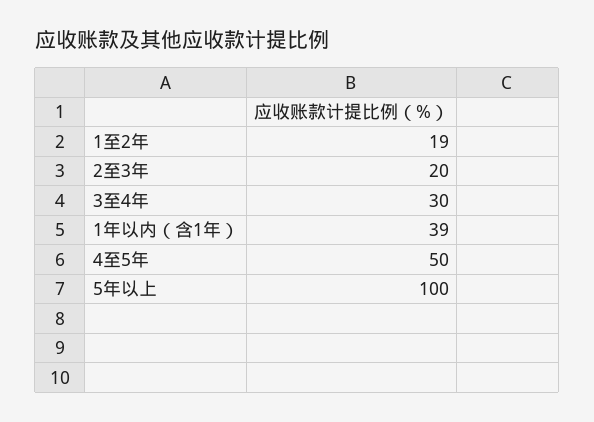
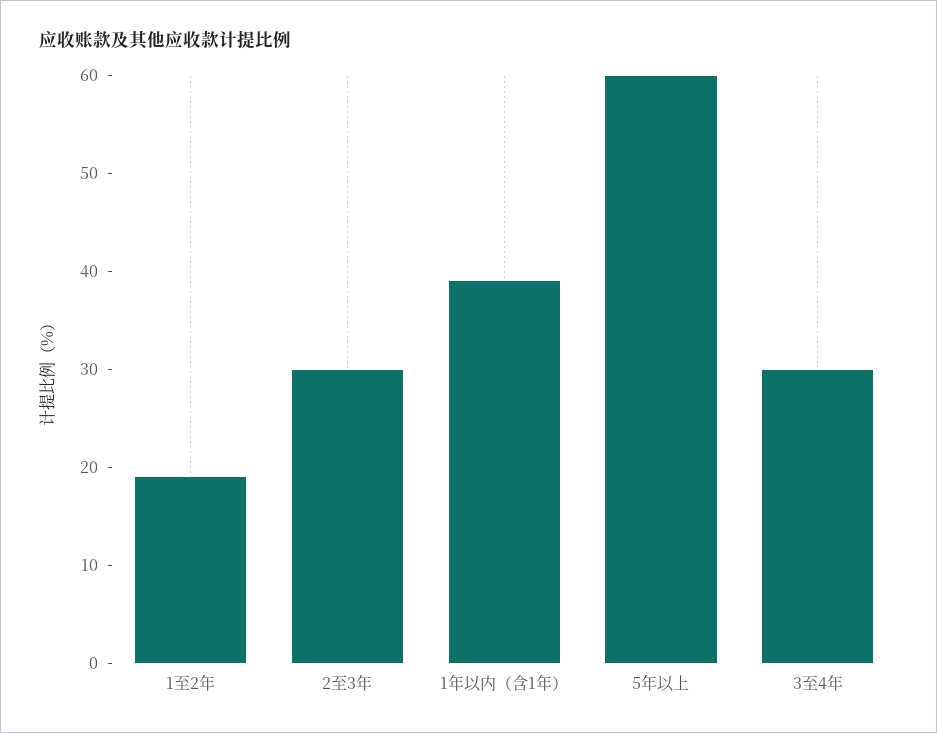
  {
    "1至2年": 19,
-   "2至3年": 20,
+   "2至3年": 30,
    "3至4年": 30,
    "1年以内（含1年）": 39,
-   "4至5年": 50,
-   "5年以上": 100
+   "5年以上": 60
  }

